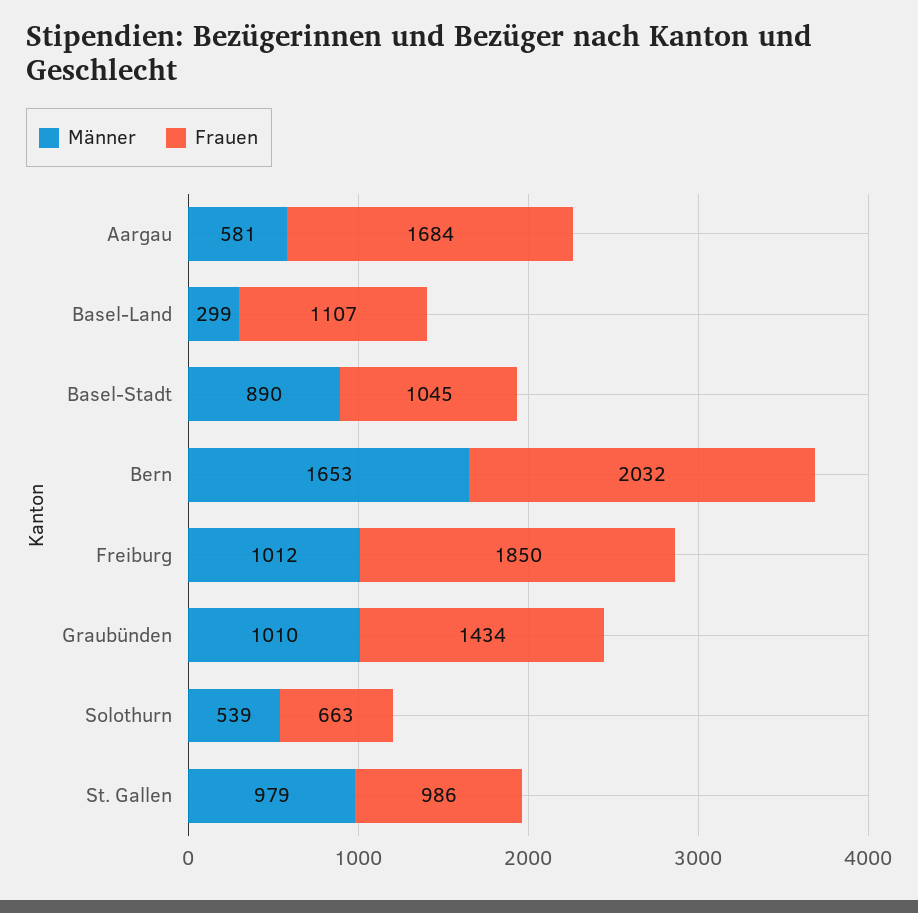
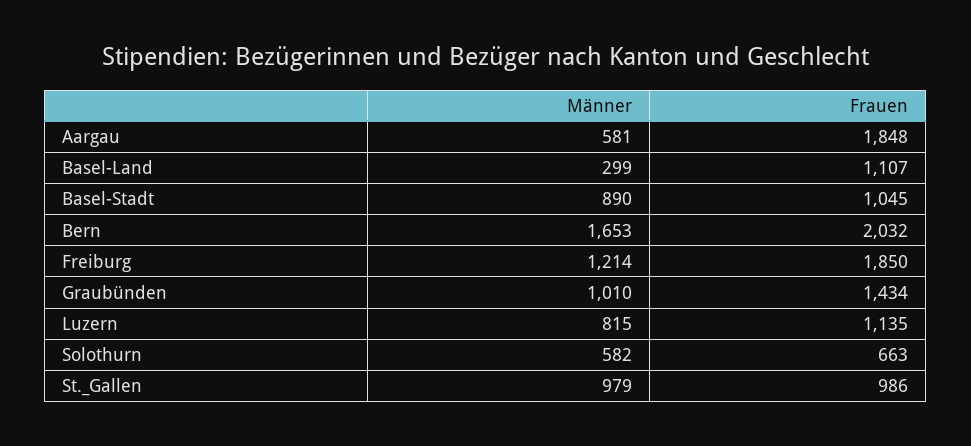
  {
    "Männer": {
      "Aargau": 581,
      "Basel-Land": 299,
      "Basel-Stadt": 890,
      "Bern": 1653,
-     "Freiburg": 1012,
+     "Freiburg": 1214,
      "Graubünden": 1010,
-     "Solothurn": 539,
+     "Solothurn": 582,
-     "St. Gallen": 979
+     "St. Gallen": 979,
+     "Luzern": 815
    },
    "Frauen": {
-     "Aargau": 1684,
+     "Aargau": 1848,
      "Basel-Land": 1107,
      "Basel-Stadt": 1045,
      "Bern": 2032,
      "Freiburg": 1850,
      "Graubünden": 1434,
      "Solothurn": 663,
-     "St. Gallen": 986
+     "St. Gallen": 986,
+     "Luzern": 1135
    }
  }

